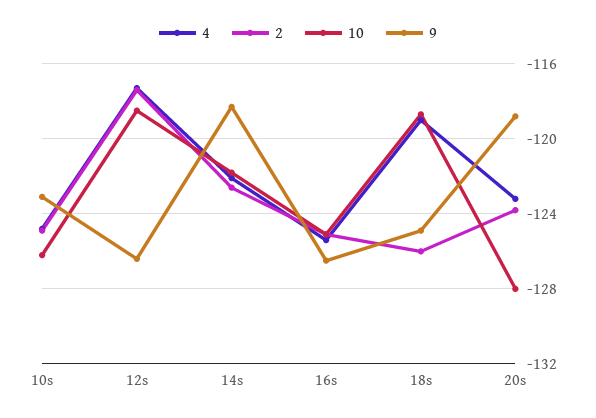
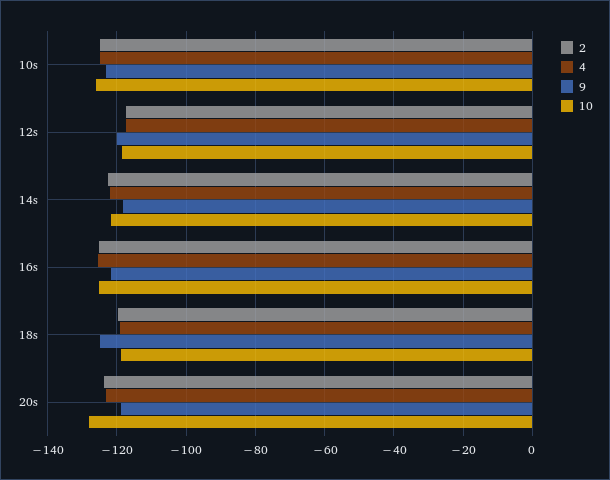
  {
    "4": {
      "10s": -125,
      "12s": -117.5,
      "14s": -122,
      "16s": -125.5,
      "18s": -119,
      "20s": -123
    },
    "2": {
      "10s": -125,
      "12s": -117.5,
      "14s": -122.5,
      "16s": -125,
-     "18s": -126,
+     "18s": -120,
      "20s": -124
    },
    "10": {
      "10s": -126,
      "12s": -118.5,
      "14s": -122,
      "16s": -125,
      "18s": -118.5,
      "20s": -128
    },
    "9": {
      "10s": -123,
-     "12s": -126.5,
+     "12s": -120,
      "14s": -118.5,
-     "16s": -126.5,
+     "16s": -122,
      "18s": -125,
      "20s": -119
    }
  }

